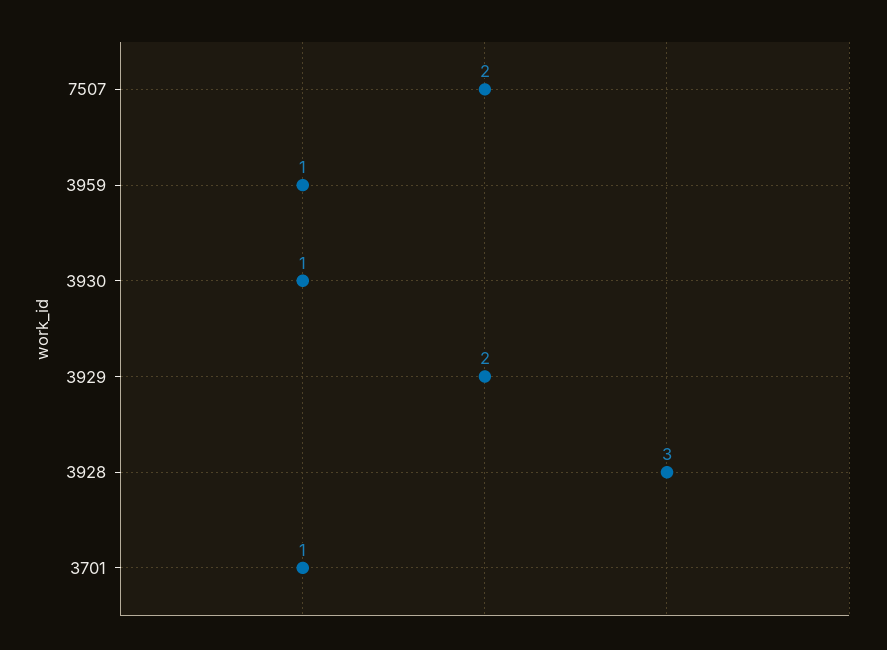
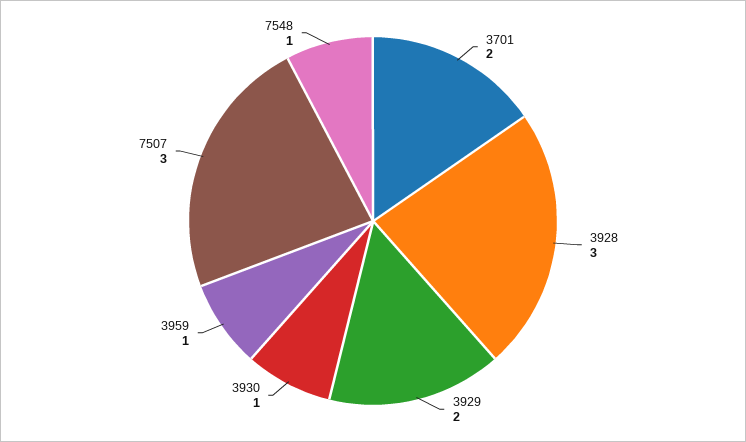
  {
-   "7507": 2,
+   "7507": 3,
    "3959": 1,
    "3930": 1,
    "3929": 2,
    "3928": 3,
-   "3701": 1
+   "3701": 2,
+   "7548": 1
  }

